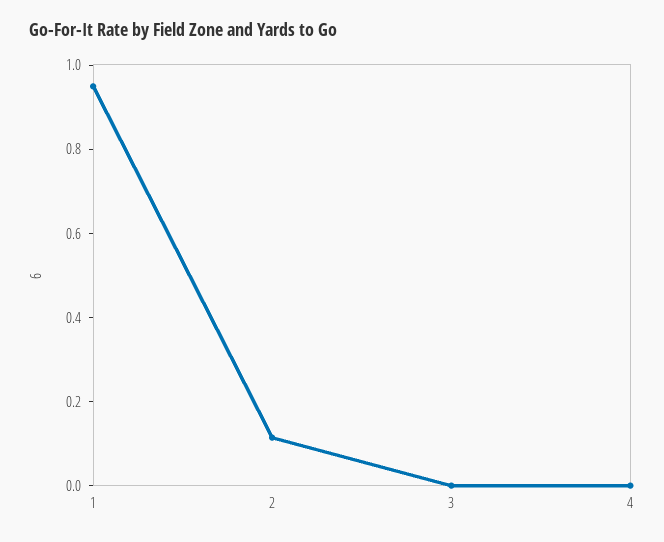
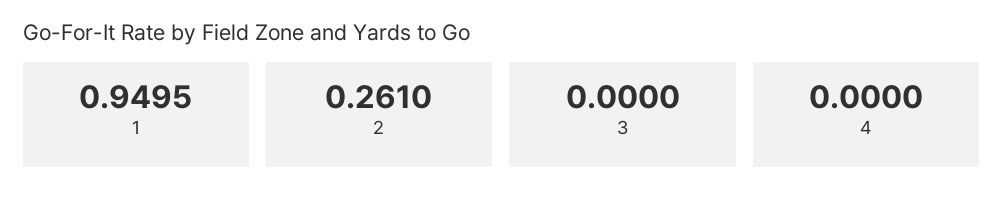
  {
    "1": 0.9495,
-   "2": 0.1,
+   "2": 0.261,
    "3": 0,
    "4": 0
  }

